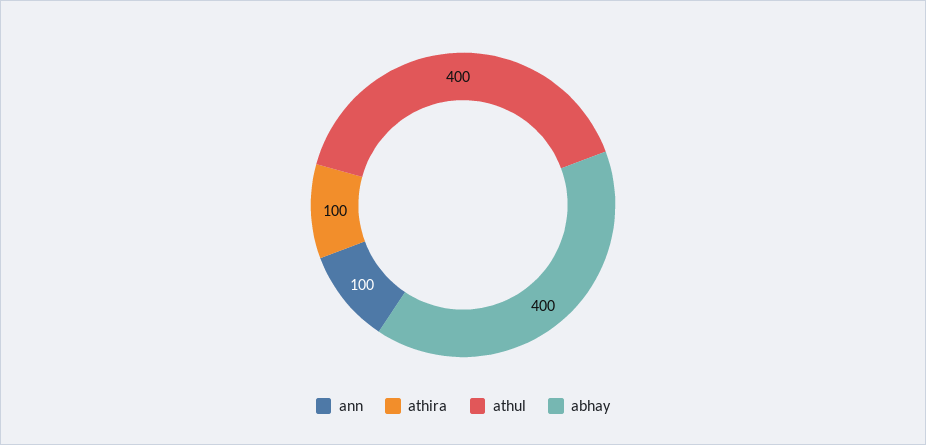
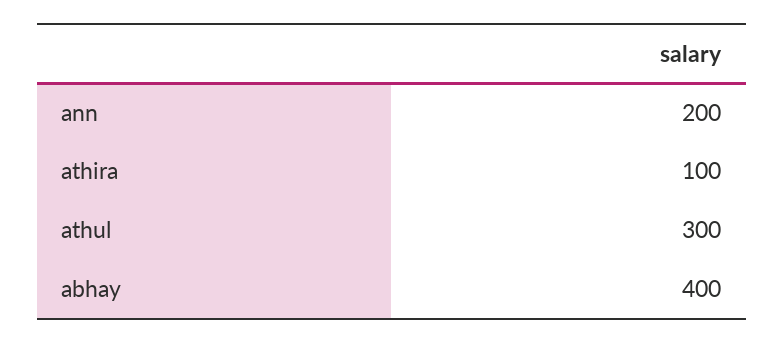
  {
-   "ann": 100,
+   "ann": 200,
    "athira": 100,
-   "athul": 400,
+   "athul": 300,
    "abhay": 400
  }

